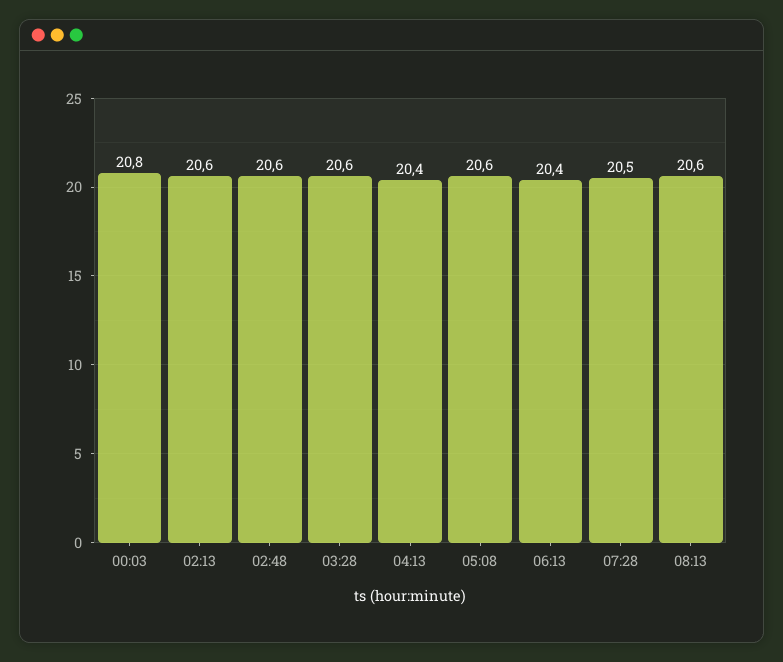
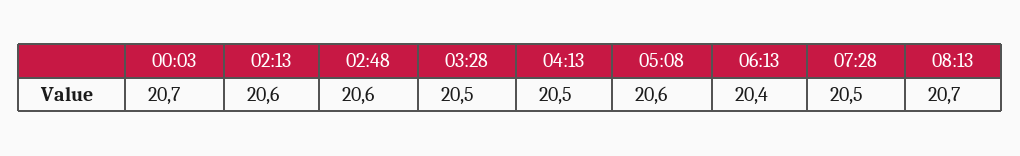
  {
-   "00:03": 20.8,
+   "00:03": 20.7,
    "02:13": 20.6,
    "02:48": 20.6,
-   "03:28": 20.6,
+   "03:28": 20.5,
-   "04:13": 20.4,
+   "04:13": 20.5,
    "05:08": 20.6,
    "06:13": 20.4,
    "07:28": 20.5,
-   "08:13": 20.6
+   "08:13": 20.7
  }

